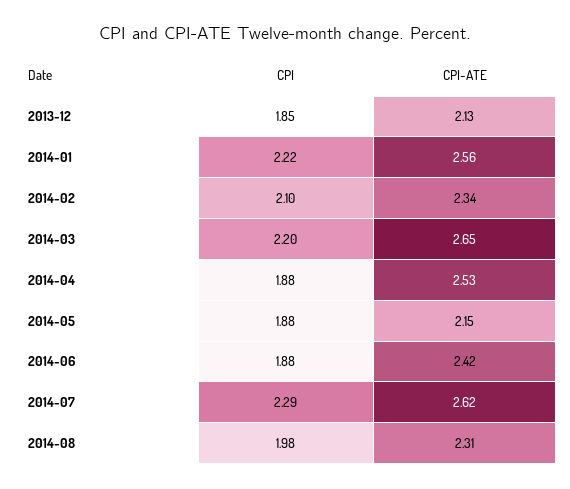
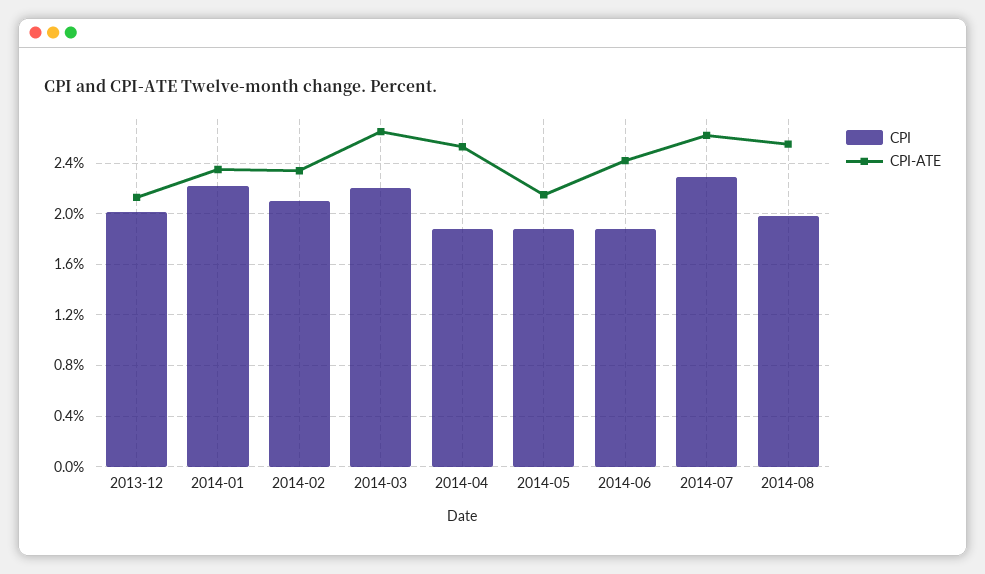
  {
    "CPI": {
-     "2013-12": 1.85,
+     "2013-12": 2,
      "2014-01": 2.22,
      "2014-02": 2.1,
      "2014-03": 2.2,
      "2014-04": 1.88,
      "2014-05": 1.88,
      "2014-06": 1.88,
      "2014-07": 2.29,
      "2014-08": 1.98
    },
    "CPI-ATE": {
      "2013-12": 2.13,
-     "2014-01": 2.56,
+     "2014-01": 2.35,
      "2014-02": 2.34,
      "2014-03": 2.65,
      "2014-04": 2.53,
      "2014-05": 2.15,
      "2014-06": 2.42,
      "2014-07": 2.62,
-     "2014-08": 2.31
+     "2014-08": 2.55
    }
  }

